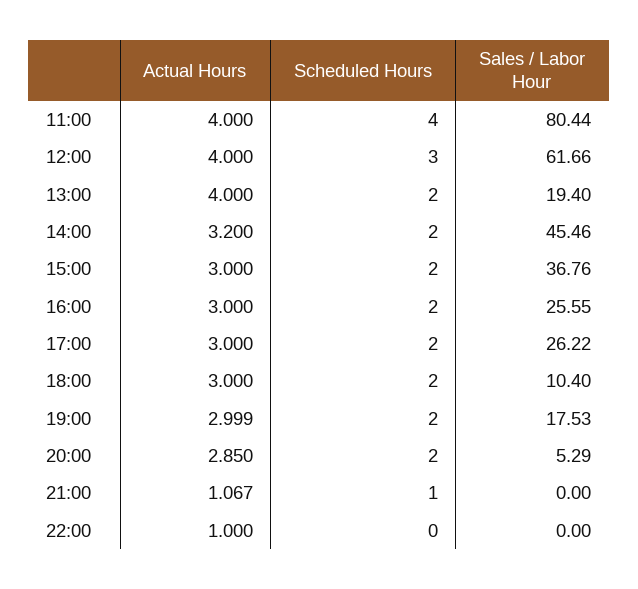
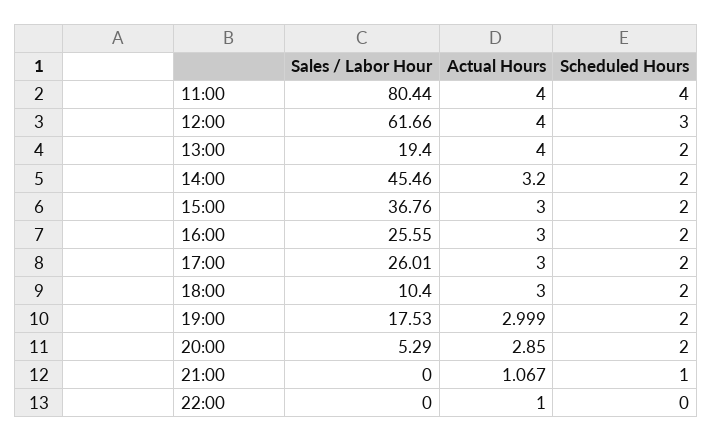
  {
    "Actual Hours": {
      "11:00": 4,
      "12:00": 4,
      "13:00": 4,
      "14:00": 3.2,
      "15:00": 3,
      "16:00": 3,
      "17:00": 3,
      "18:00": 3,
      "19:00": 2.999,
      "20:00": 2.85,
      "21:00": 1.067,
      "22:00": 1
    },
    "Scheduled Hours": {
      "11:00": 4,
      "12:00": 3,
      "13:00": 2,
      "14:00": 2,
      "15:00": 2,
      "16:00": 2,
      "17:00": 2,
      "18:00": 2,
      "19:00": 2,
      "20:00": 2,
      "21:00": 1,
      "22:00": 0
    },
    "Sales / Labor Hour": {
      "11:00": 80.44,
      "12:00": 61.66,
      "13:00": 19.4,
      "14:00": 45.46,
      "15:00": 36.76,
      "16:00": 25.55,
-     "17:00": 26.22,
+     "17:00": 26.01,
      "18:00": 10.4,
      "19:00": 17.53,
      "20:00": 5.29,
      "21:00": 0,
      "22:00": 0
    }
  }

